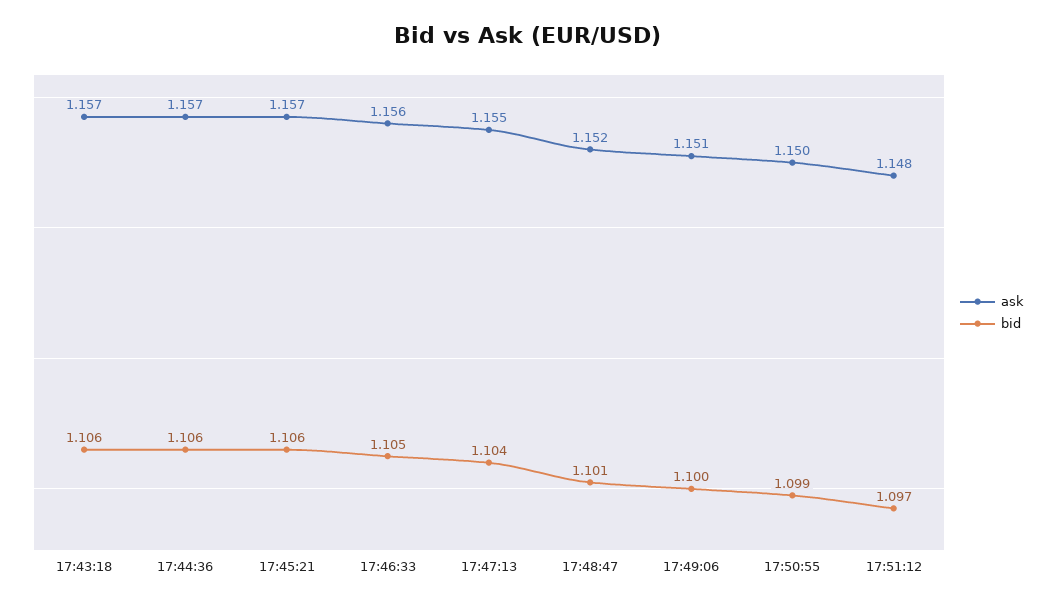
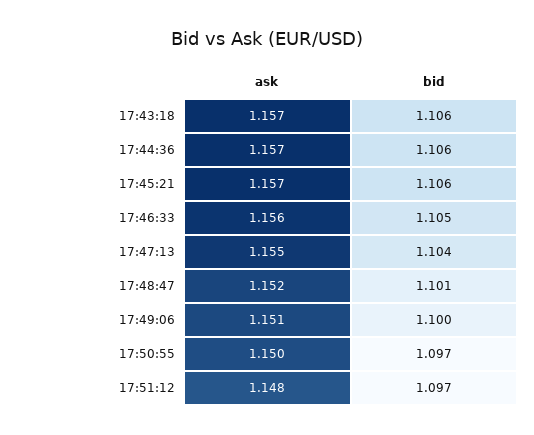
  {
    "ask": {
      "17:43:18": 1.157,
      "17:44:36": 1.157,
      "17:45:21": 1.157,
      "17:46:33": 1.156,
      "17:47:13": 1.155,
      "17:48:47": 1.152,
      "17:49:06": 1.151,
      "17:50:55": 1.15,
      "17:51:12": 1.148
    },
    "bid": {
      "17:43:18": 1.106,
      "17:44:36": 1.106,
      "17:45:21": 1.106,
      "17:46:33": 1.105,
      "17:47:13": 1.104,
      "17:48:47": 1.101,
      "17:49:06": 1.1,
-     "17:50:55": 1.099,
+     "17:50:55": 1.097,
      "17:51:12": 1.097
    }
  }

